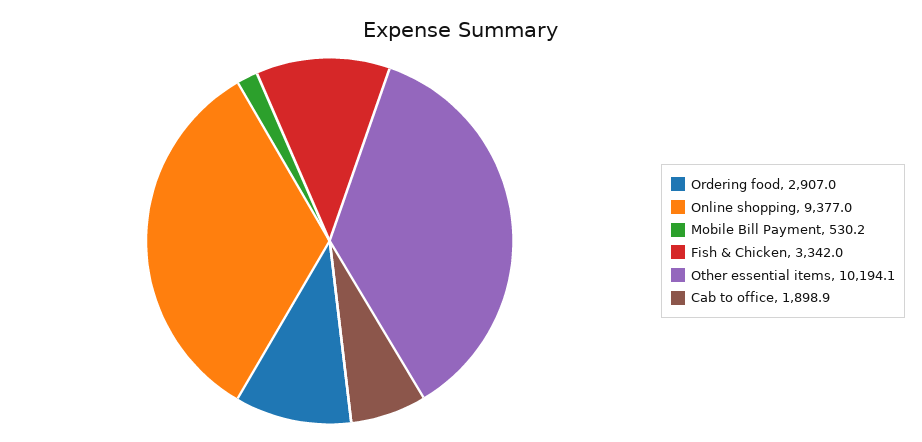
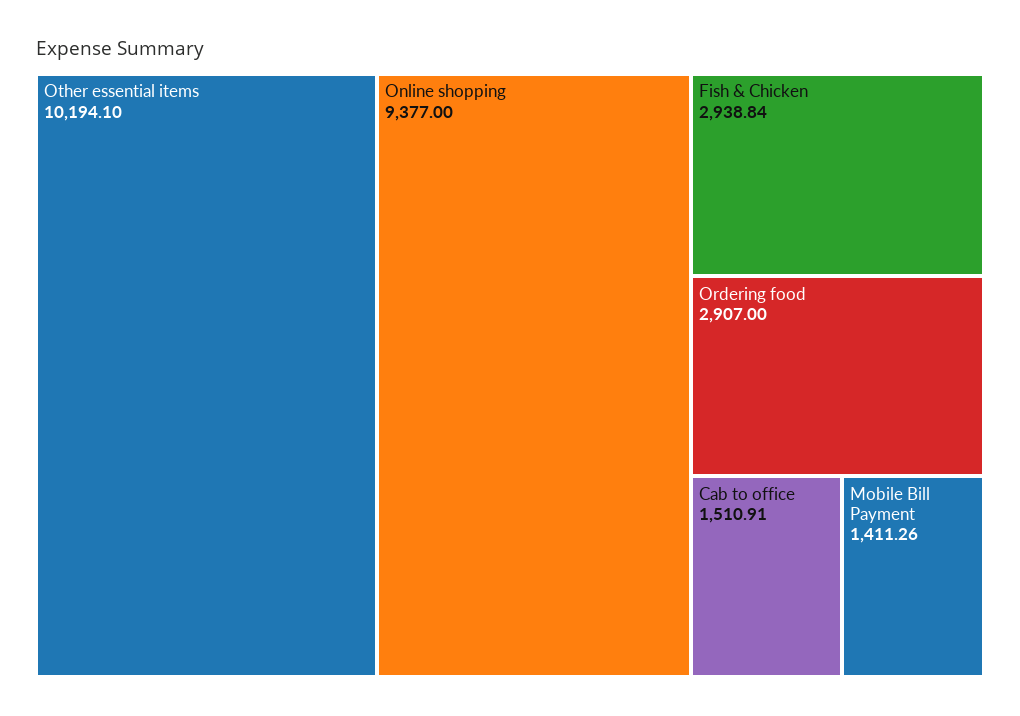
  {
    "Ordering food": 2907,
    "Online shopping": 9377,
-   "Mobile Bill Payment": 530.2,
+   "Mobile Bill Payment": 1411.26,
-   "Fish & Chicken": 3342,
+   "Fish & Chicken": 2938.84,
    "Other essential items": 10194.1,
-   "Cab to office": 1898.9
+   "Cab to office": 1510.91
  }

